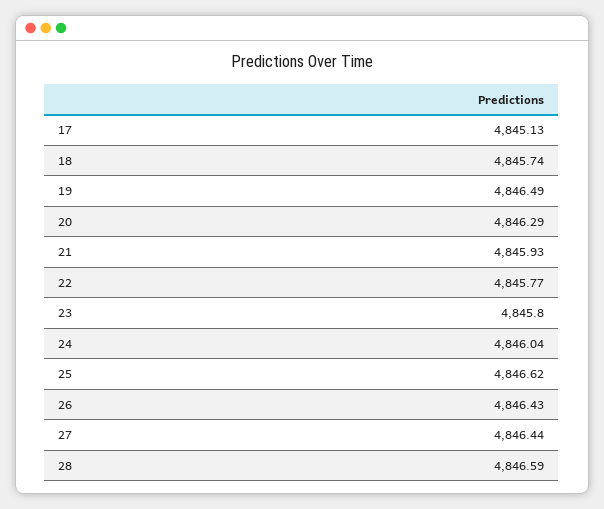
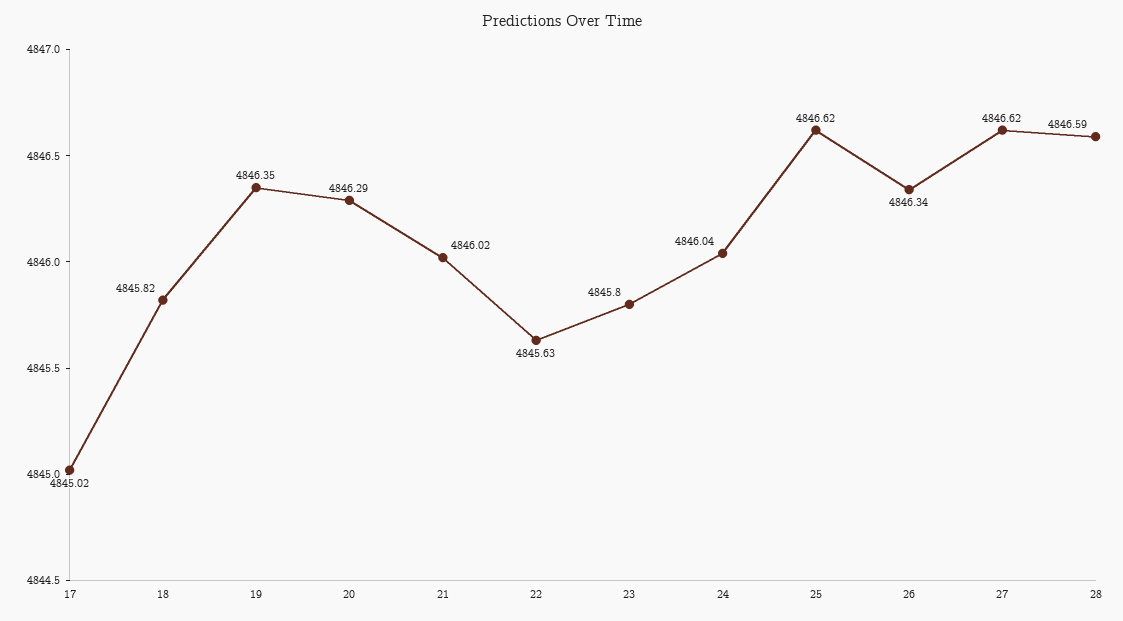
  {
-   "17": 4845.13,
+   "17": 4845.02,
-   "18": 4845.74,
+   "18": 4845.82,
-   "19": 4846.49,
+   "19": 4846.35,
    "20": 4846.29,
-   "21": 4845.93,
+   "21": 4846.02,
-   "22": 4845.77,
+   "22": 4845.63,
    "23": 4845.8,
    "24": 4846.04,
    "25": 4846.62,
-   "26": 4846.43,
+   "26": 4846.34,
-   "27": 4846.44,
+   "27": 4846.62,
    "28": 4846.59
  }

